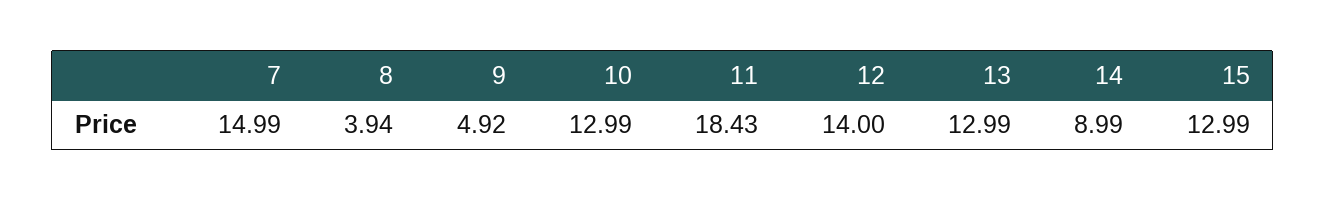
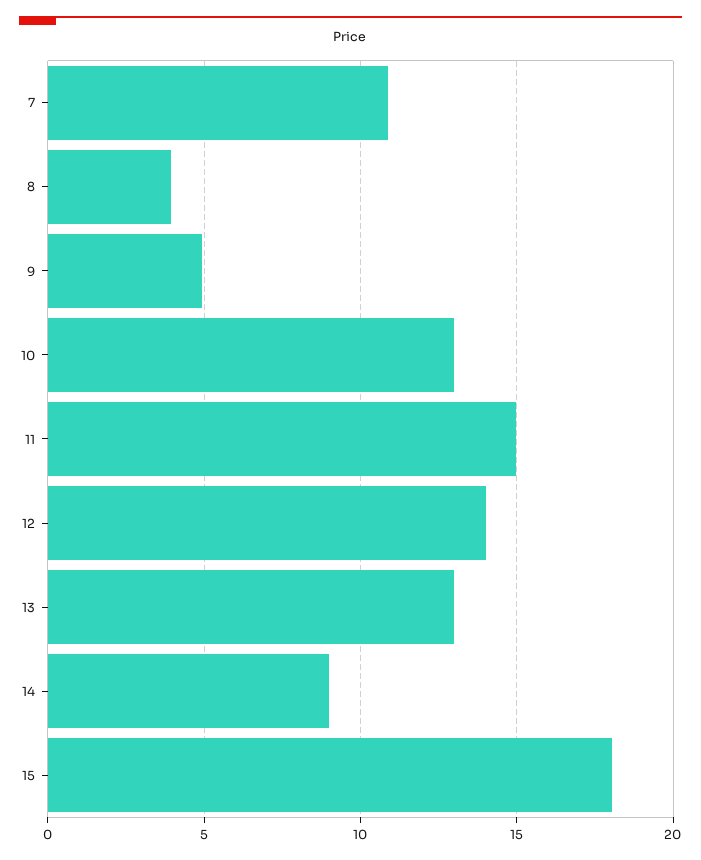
  {
-   "7": 14.99,
+   "7": 11,
    "8": 3.94,
    "9": 4.92,
    "10": 12.99,
-   "11": 18.43,
+   "11": 15,
    "12": 14,
    "13": 12.99,
    "14": 8.99,
-   "15": 12.99
+   "15": 18
  }

